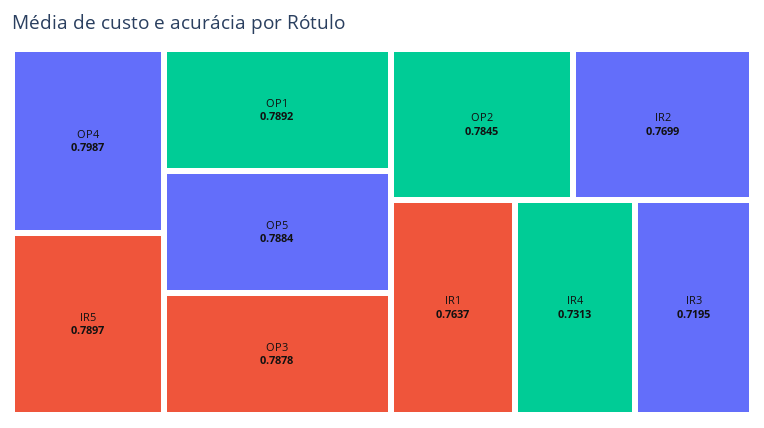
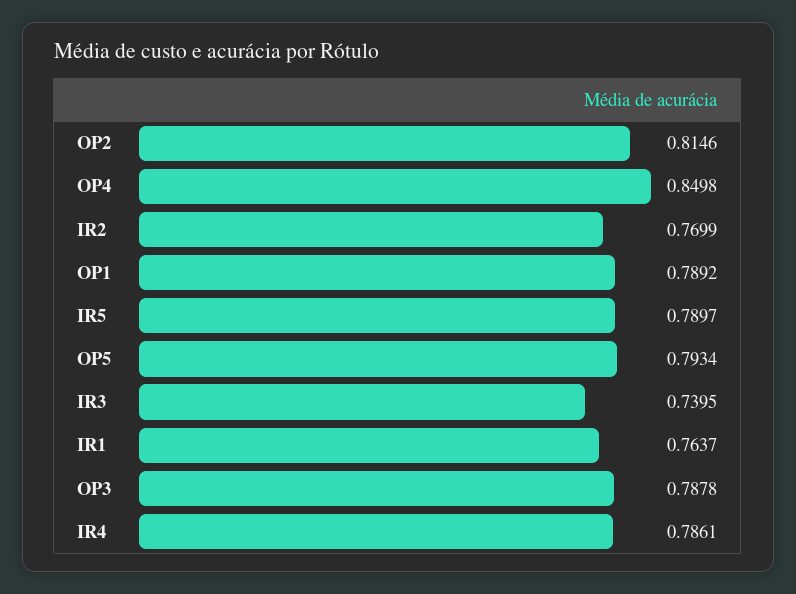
  {
-   "OP4": 0.7987,
+   "OP4": 0.8498,
    "IR5": 0.7897,
    "OP1": 0.7892,
-   "OP5": 0.7884,
+   "OP5": 0.7934,
    "OP3": 0.7878,
-   "OP2": 0.7845,
+   "OP2": 0.8146,
    "IR2": 0.7699,
    "IR1": 0.7637,
-   "IR4": 0.7313,
+   "IR4": 0.7861,
-   "IR3": 0.7195
+   "IR3": 0.7395
  }

